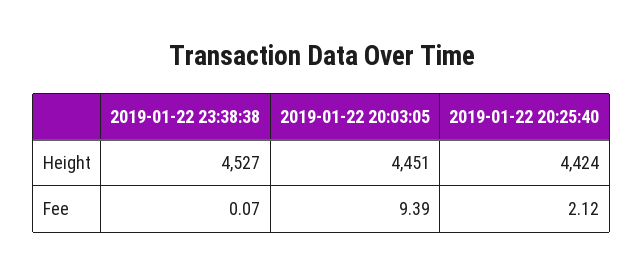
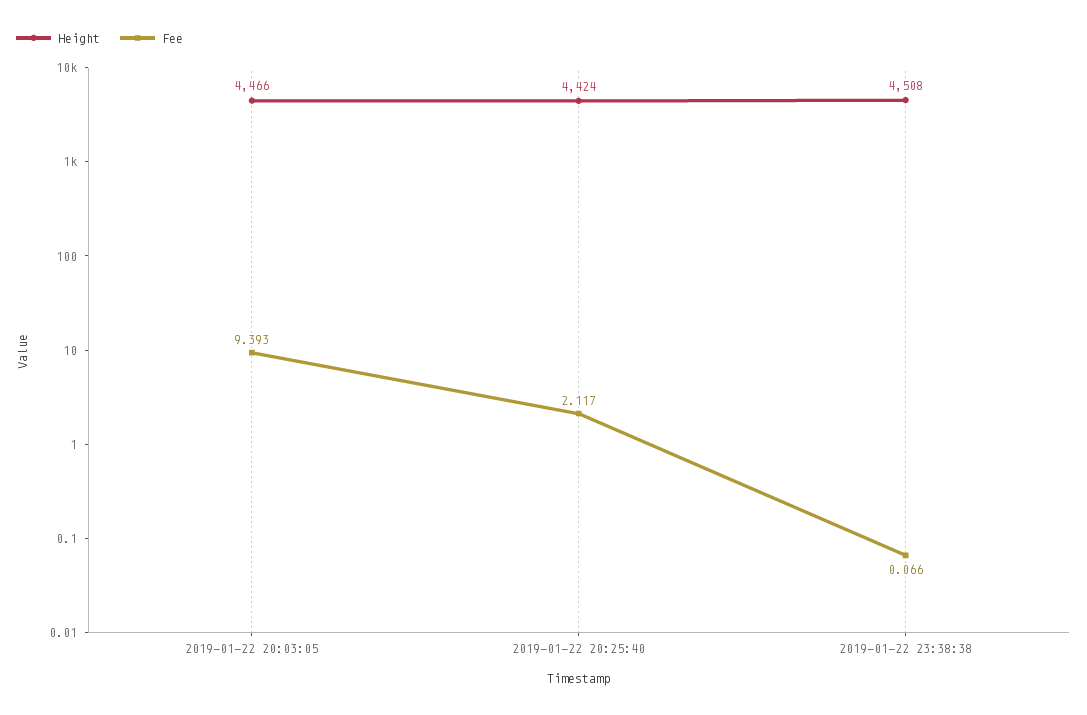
  {
    "Height": {
-     "2019-01-22 23:38:38": 4527,
+     "2019-01-22 23:38:38": 4508,
-     "2019-01-22 20:03:05": 4451,
+     "2019-01-22 20:03:05": 4466,
      "2019-01-22 20:25:40": 4424
    },
    "Fee": {
      "2019-01-22 23:38:38": 0.066,
      "2019-01-22 20:03:05": 9.393,
      "2019-01-22 20:25:40": 2.117
    }
  }

